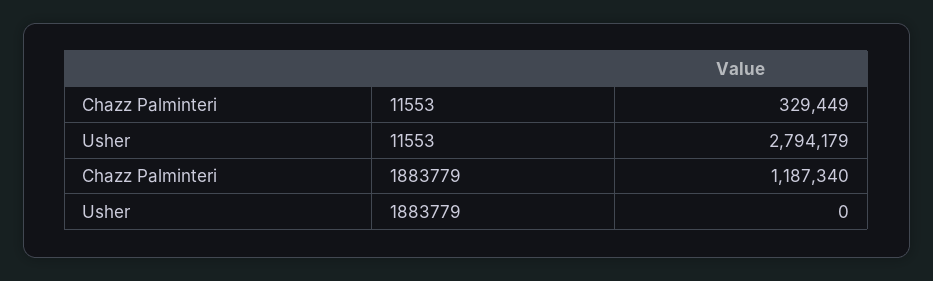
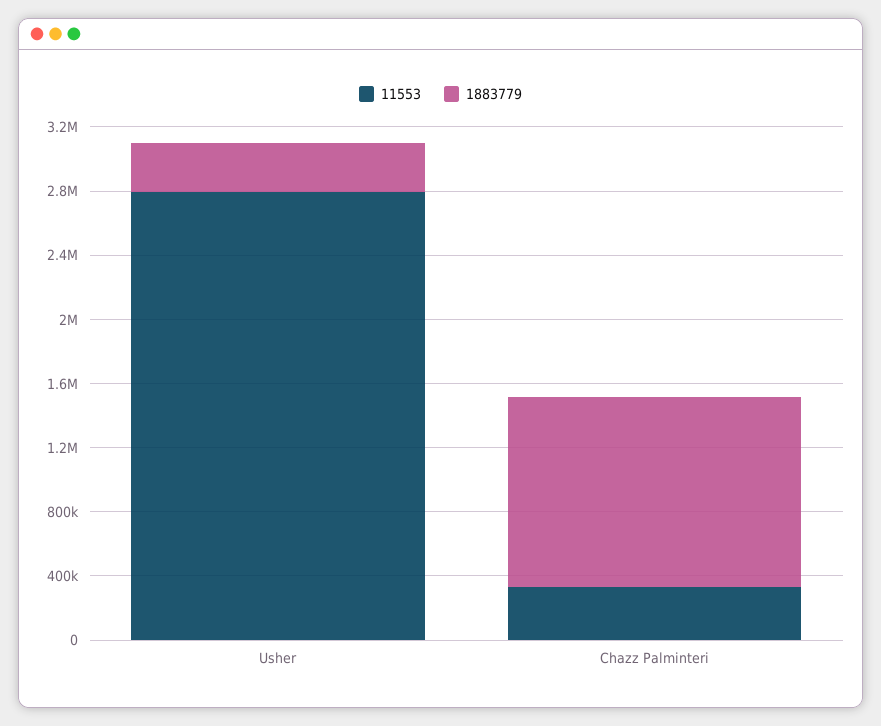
  {
    "11553": {
      "Chazz Palminteri": 329449,
      "Usher": 2794179
    },
    "1883779": {
      "Chazz Palminteri": 1187340,
-     "Usher": 0
+     "Usher": 300000
    }
  }

